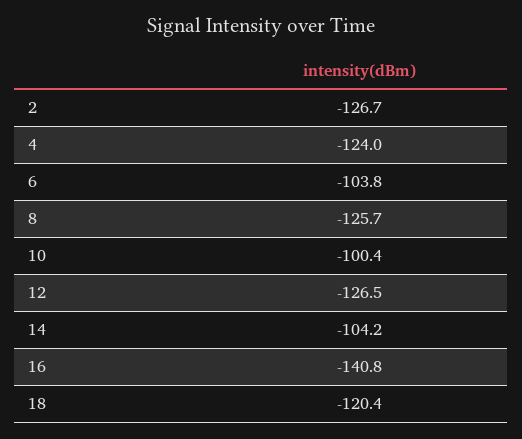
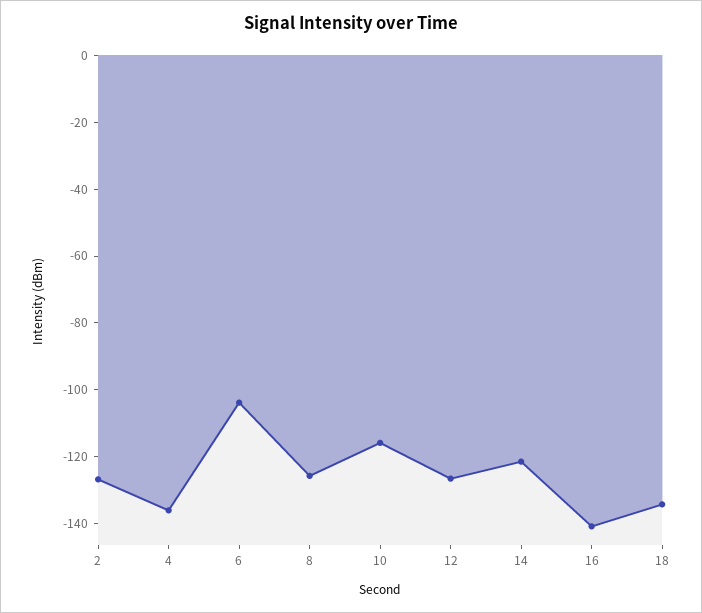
  {
    "2": -126.7,
-   "4": -124,
+   "4": -135,
    "6": -103.8,
    "8": -125.7,
-   "10": -100.4,
+   "10": -115,
    "12": -126.5,
-   "14": -104.2,
+   "14": -120,
    "16": -140.8,
-   "18": -120.4
+   "18": -135
  }

